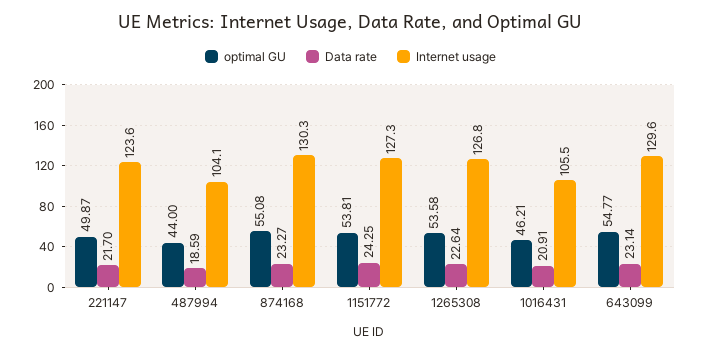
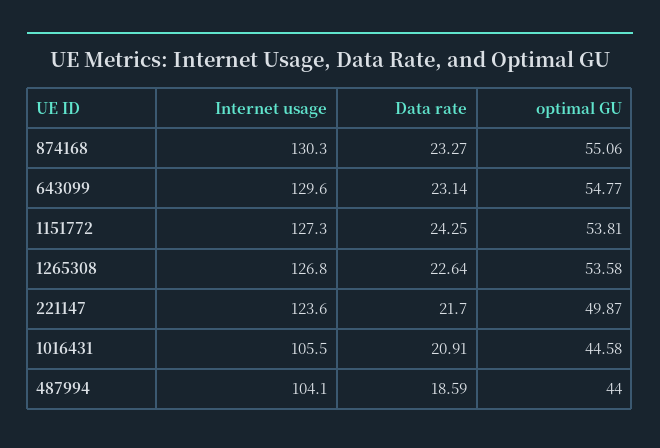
  {
    "optimal GU": {
      "221147": 49.87,
      "487994": 44,
-     "874168": 55.08,
+     "874168": 55.06,
      "1151772": 53.81,
      "1265308": 53.58,
-     "1016431": 46.21,
+     "1016431": 44.58,
      "643099": 54.77
    },
    "Data rate": {
      "221147": 21.7,
      "487994": 18.59,
      "874168": 23.27,
      "1151772": 24.25,
      "1265308": 22.64,
      "1016431": 20.91,
      "643099": 23.14
    },
    "Internet usage": {
      "221147": 123.6,
      "487994": 104.1,
      "874168": 130.3,
      "1151772": 127.3,
      "1265308": 126.8,
      "1016431": 105.5,
      "643099": 129.6
    }
  }

